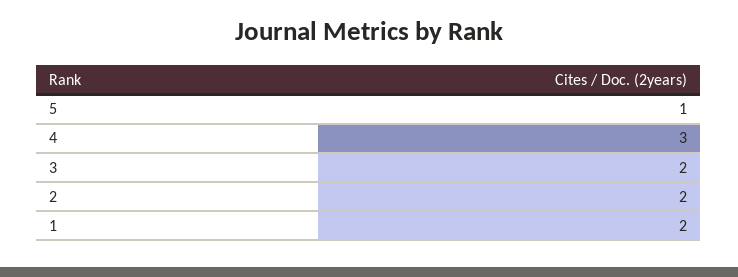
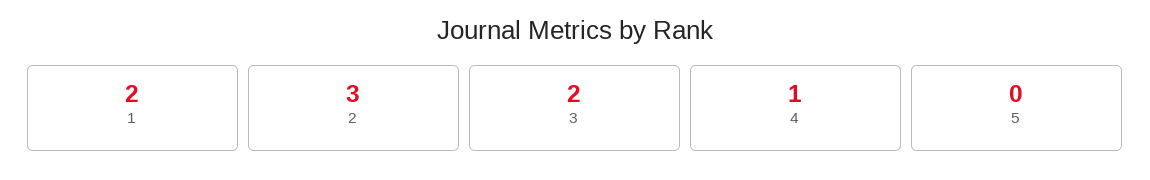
  {
-   "5": 1,
+   "5": 0,
-   "4": 3,
+   "4": 1,
    "3": 2,
-   "2": 2,
+   "2": 3,
    "1": 2
  }

